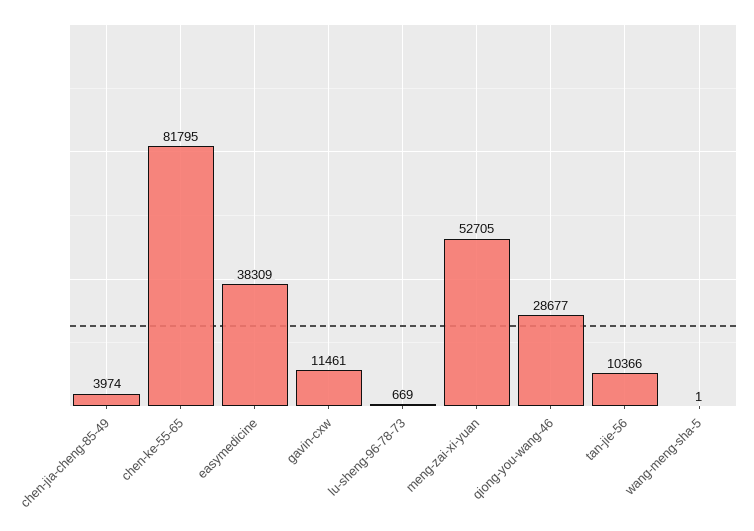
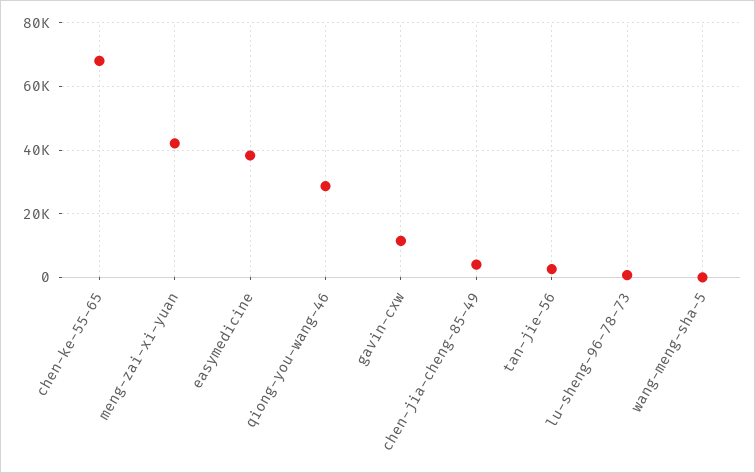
  {
    "chen-jia-cheng-85-49": 3974,
-   "chen-ke-55-65": 81795,
+   "chen-ke-55-65": 68000,
    "easymedicine": 38309,
    "gavin-cxw": 11461,
    "lu-sheng-96-78-73": 669,
-   "meng-zai-xi-yuan": 52705,
+   "meng-zai-xi-yuan": 42000,
    "qiong-you-wang-46": 28677,
-   "tan-jie-56": 10366,
+   "tan-jie-56": 2000,
    "wang-meng-sha-5": 1
  }

